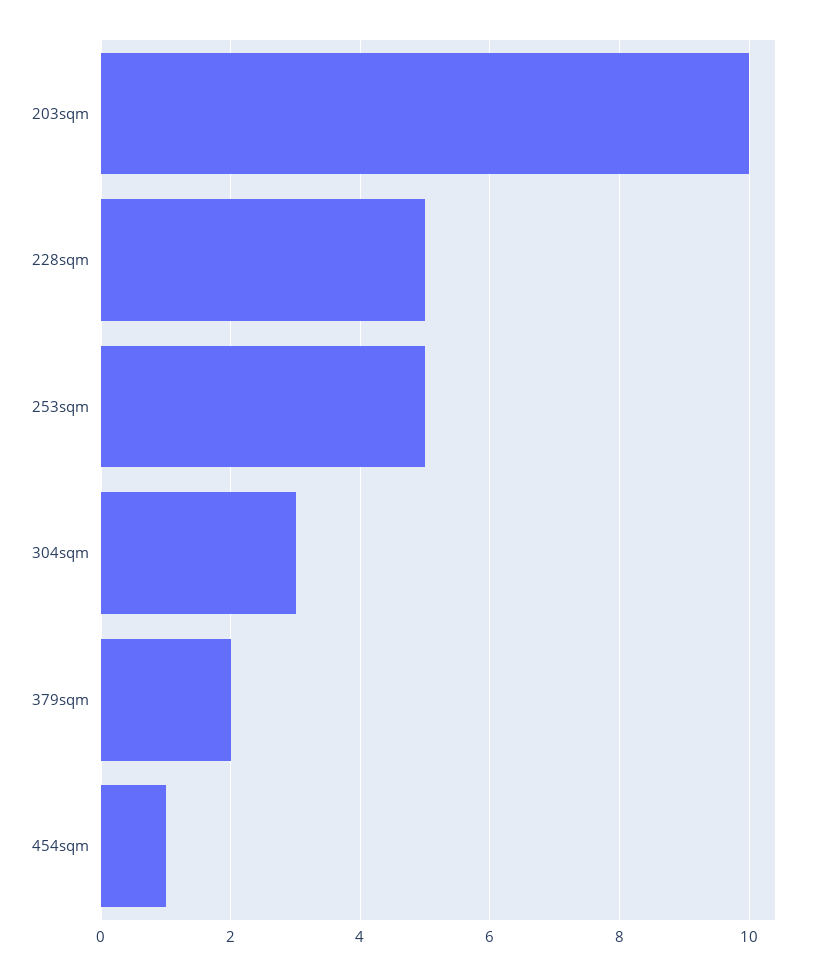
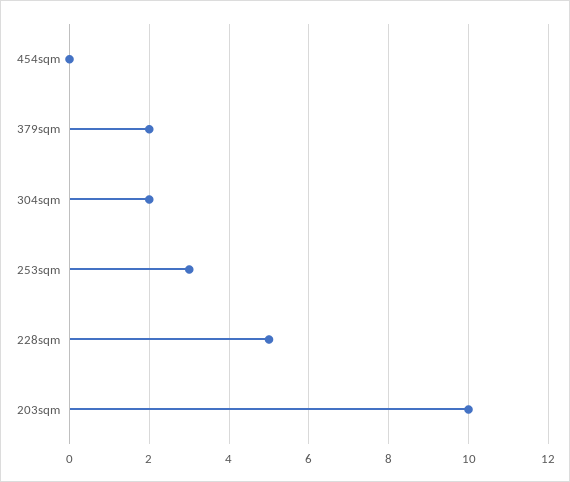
  {
    "203sqm": 10,
    "228sqm": 5,
-   "253sqm": 5,
+   "253sqm": 3,
-   "304sqm": 3,
+   "304sqm": 2,
    "379sqm": 2,
-   "454sqm": 1
+   "454sqm": 0
  }

